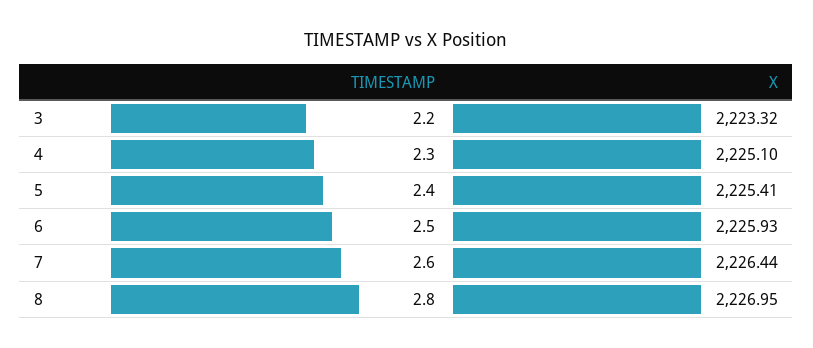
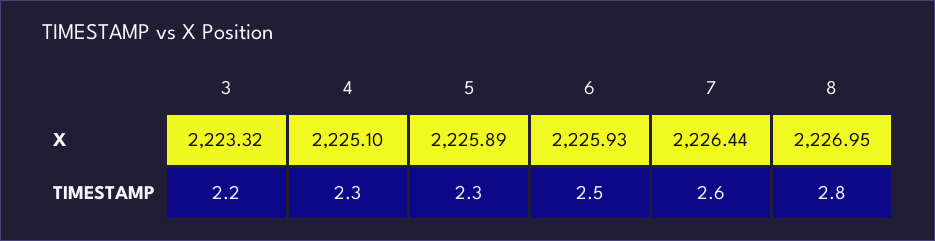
  {
    "TIMESTAMP": {
      "3": 2.2,
      "4": 2.3,
-     "5": 2.4,
+     "5": 2.3,
      "6": 2.5,
      "7": 2.6,
      "8": 2.8
    },
    "X": {
      "3": 2223.32,
      "4": 2225.1,
-     "5": 2225.41,
+     "5": 2225.89,
      "6": 2225.93,
      "7": 2226.44,
      "8": 2226.95
    }
  }

